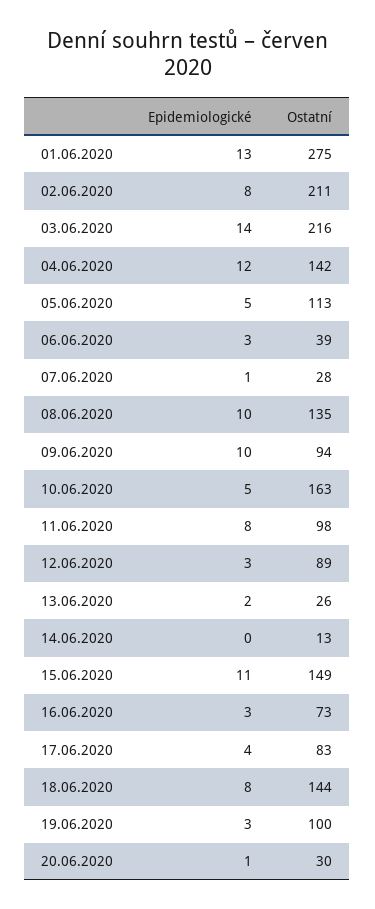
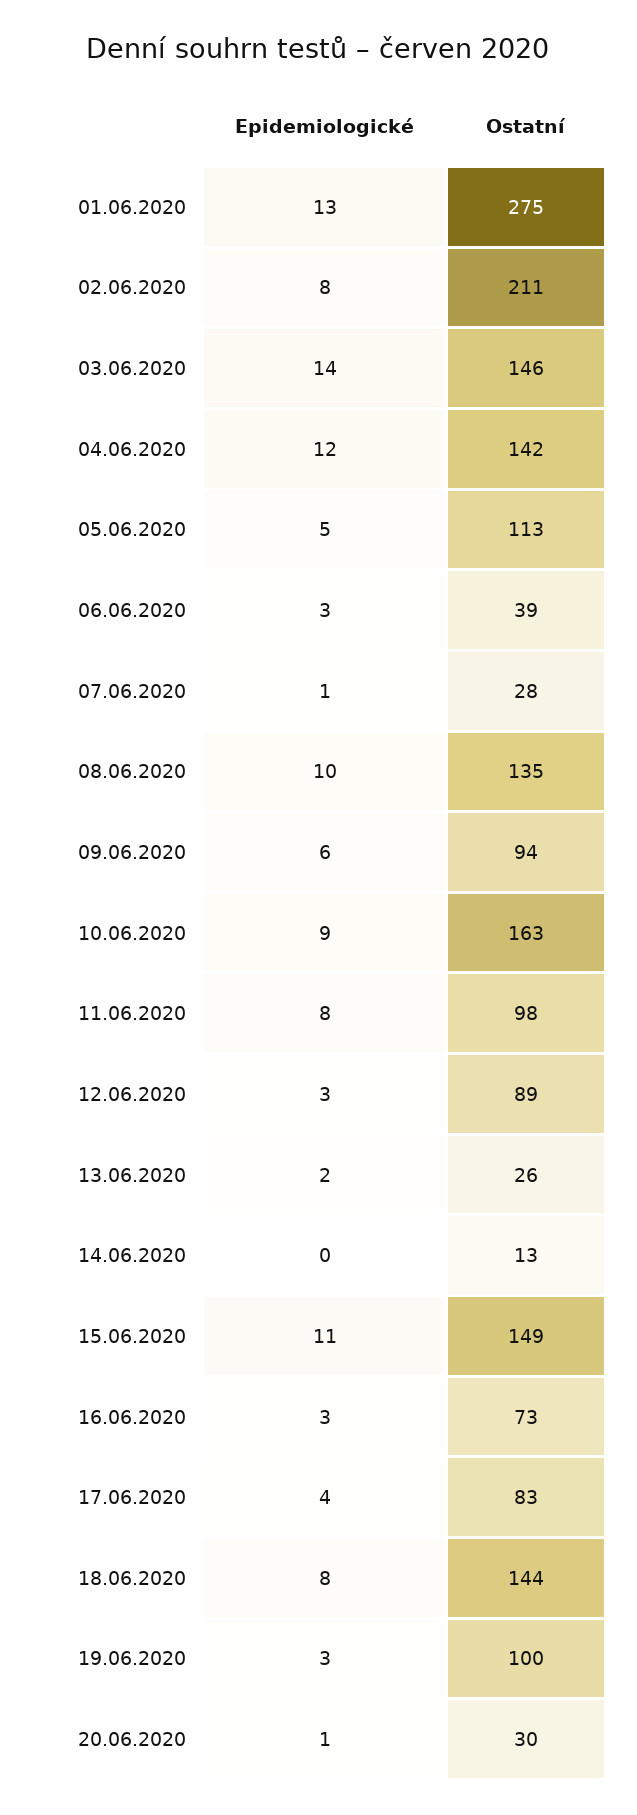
  {
    "Epidemiologické": {
      "01.06.2020": 13,
      "02.06.2020": 8,
      "03.06.2020": 14,
      "04.06.2020": 12,
      "05.06.2020": 5,
      "06.06.2020": 3,
      "07.06.2020": 1,
      "08.06.2020": 10,
-     "09.06.2020": 10,
+     "09.06.2020": 6,
-     "10.06.2020": 5,
+     "10.06.2020": 9,
      "11.06.2020": 8,
      "12.06.2020": 3,
      "13.06.2020": 2,
      "14.06.2020": 0,
      "15.06.2020": 11,
      "16.06.2020": 3,
      "17.06.2020": 4,
      "18.06.2020": 8,
      "19.06.2020": 3,
      "20.06.2020": 1
    },
    "Ostatní": {
      "01.06.2020": 275,
      "02.06.2020": 211,
-     "03.06.2020": 216,
+     "03.06.2020": 146,
      "04.06.2020": 142,
      "05.06.2020": 113,
      "06.06.2020": 39,
      "07.06.2020": 28,
      "08.06.2020": 135,
      "09.06.2020": 94,
      "10.06.2020": 163,
      "11.06.2020": 98,
      "12.06.2020": 89,
      "13.06.2020": 26,
      "14.06.2020": 13,
      "15.06.2020": 149,
      "16.06.2020": 73,
      "17.06.2020": 83,
      "18.06.2020": 144,
      "19.06.2020": 100,
      "20.06.2020": 30
    }
  }

